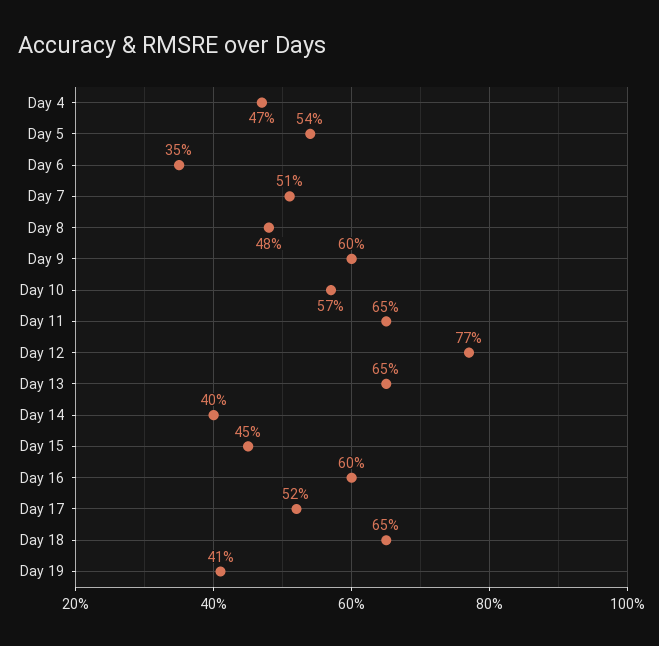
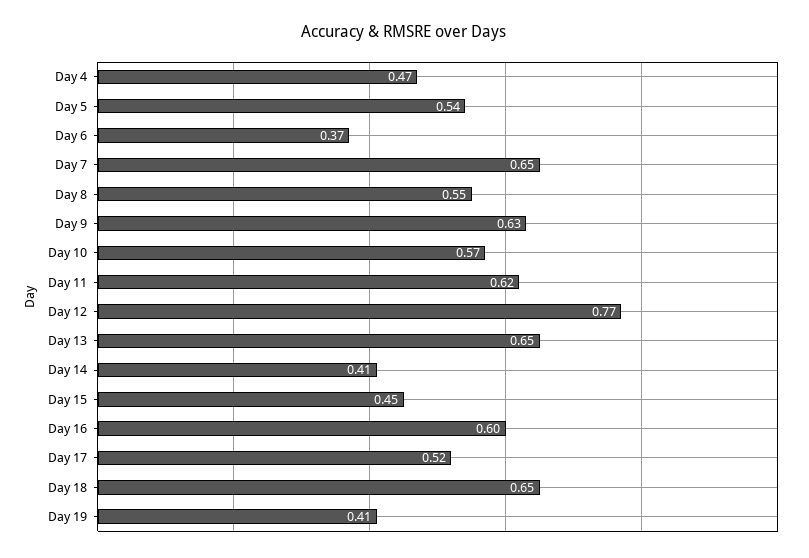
  {
    "Day 4": 0.47,
    "Day 5": 0.54,
-   "Day 6": 0.35,
+   "Day 6": 0.37,
-   "Day 7": 0.51,
+   "Day 7": 0.65,
-   "Day 8": 0.48,
+   "Day 8": 0.55,
-   "Day 9": 0.6,
+   "Day 9": 0.63,
    "Day 10": 0.57,
-   "Day 11": 0.65,
+   "Day 11": 0.62,
    "Day 12": 0.77,
    "Day 13": 0.65,
-   "Day 14": 0.4,
+   "Day 14": 0.41,
    "Day 15": 0.45,
    "Day 16": 0.6,
    "Day 17": 0.52,
    "Day 18": 0.65,
    "Day 19": 0.41
  }

